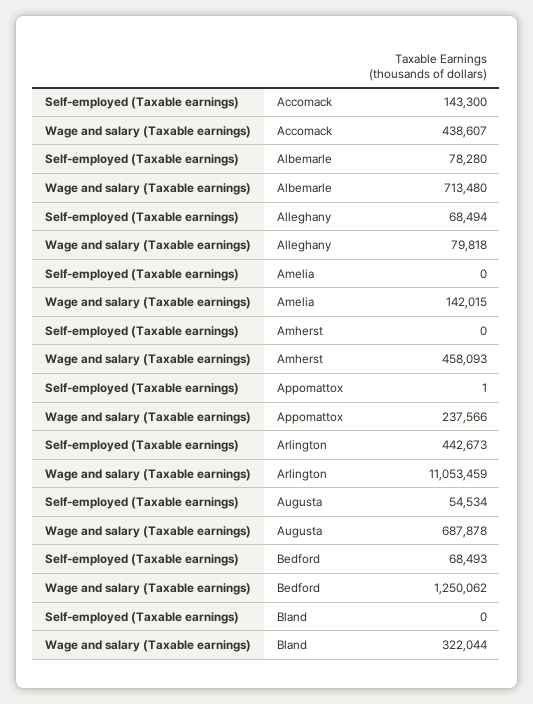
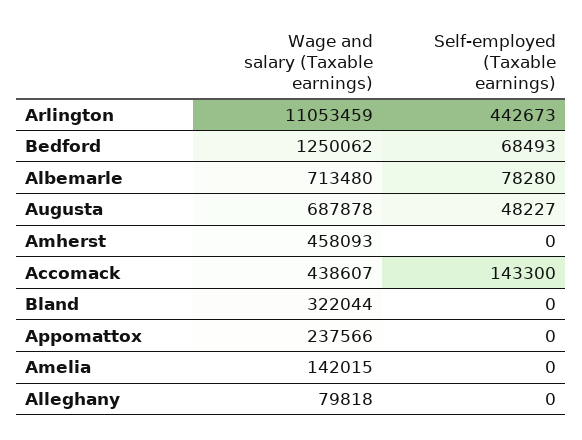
  {
    "Self-employed (Taxable earnings)": {
      "Accomack": 143300,
      "Albemarle": 78280,
-     "Alleghany": 68494,
+     "Alleghany": 0,
      "Amelia": 0,
      "Amherst": 0,
-     "Appomattox": 1,
+     "Appomattox": 0,
      "Arlington": 442673,
-     "Augusta": 54534,
+     "Augusta": 48227,
      "Bedford": 68493,
      "Bland": 0
    },
    "Wage and salary (Taxable earnings)": {
      "Accomack": 438607,
      "Albemarle": 713480,
      "Alleghany": 79818,
      "Amelia": 142015,
      "Amherst": 458093,
      "Appomattox": 237566,
      "Arlington": 11053459,
      "Augusta": 687878,
      "Bedford": 1250062,
      "Bland": 322044
    }
  }

